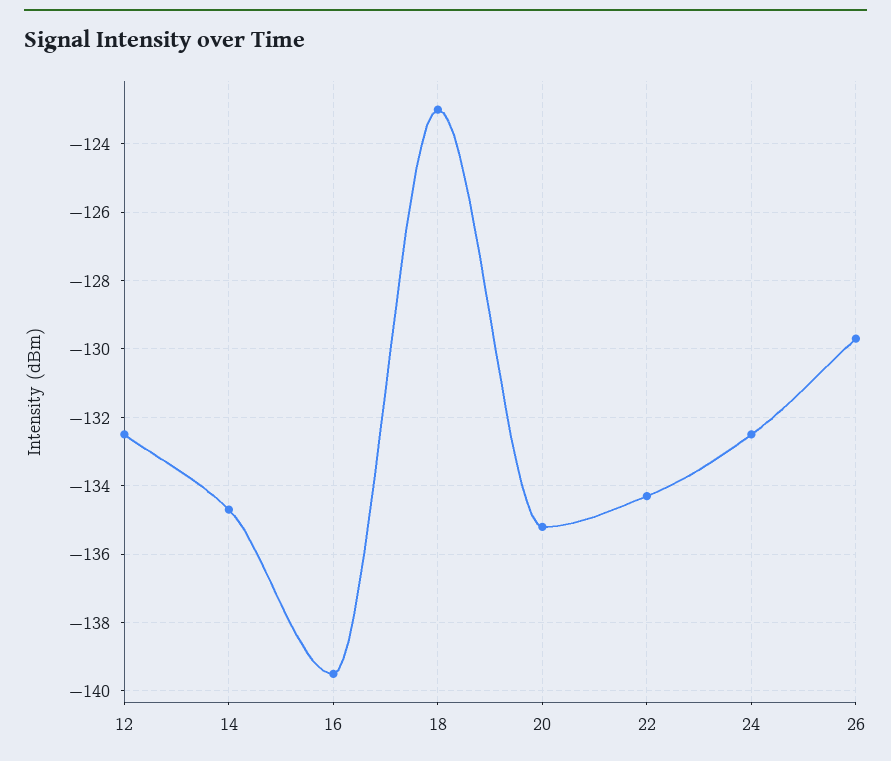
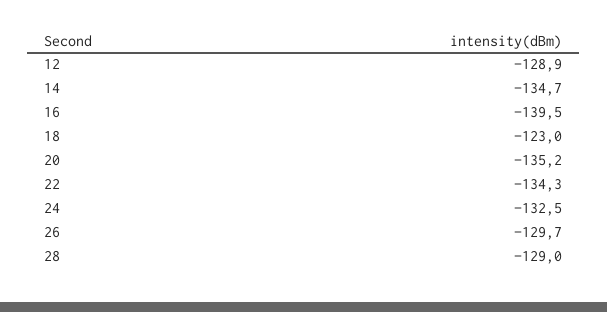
  {
-   "12": -132.5,
+   "12": -128.9,
    "14": -134.7,
    "16": -139.5,
    "18": -123,
    "20": -135.2,
    "22": -134.3,
    "24": -132.5,
-   "26": -129.7
+   "26": -129.7,
+   "28": -129
  }

